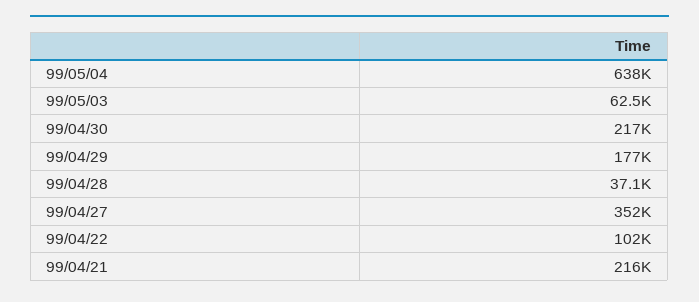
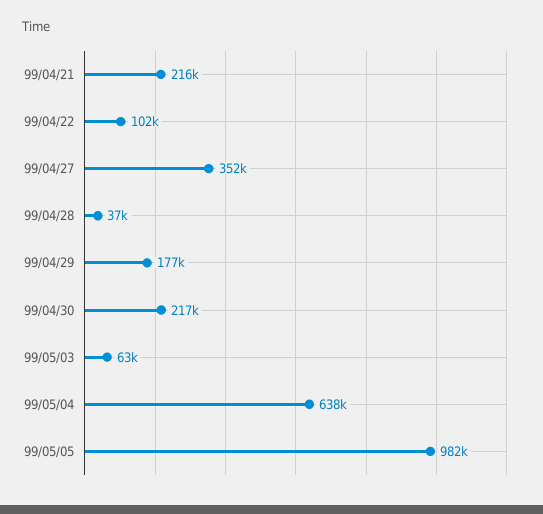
  {
    "99/05/04": 638000,
    "99/05/03": 62500,
    "99/04/30": 217000,
    "99/04/29": 177000,
    "99/04/28": 37100,
    "99/04/27": 352000,
    "99/04/22": 102000,
-   "99/04/21": 216000
+   "99/04/21": 216000,
+   "99/05/05": 982000
  }

